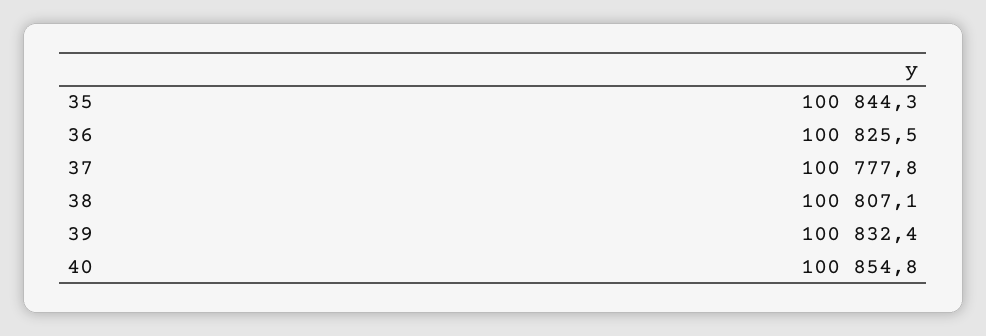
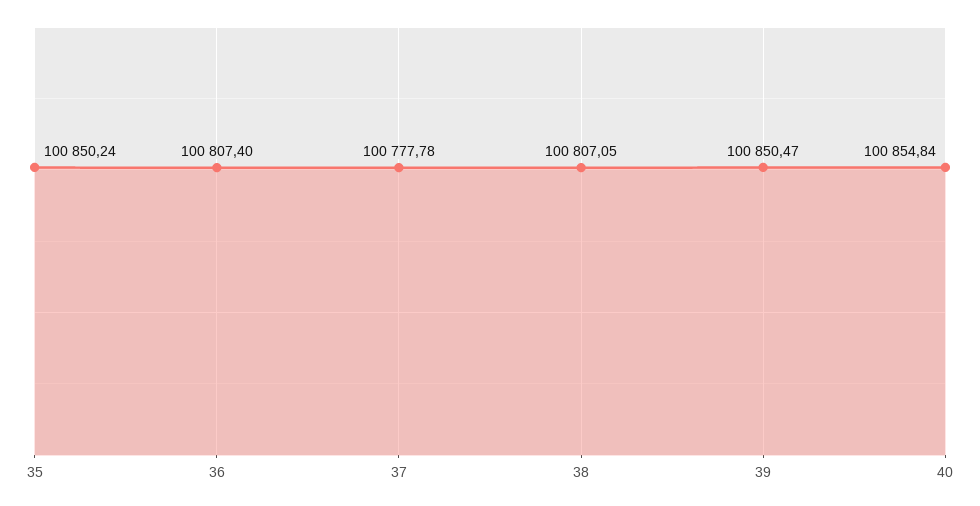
  {
-   "35": 100844.3,
+   "35": 100850.24,
-   "36": 100825.5,
+   "36": 100807.4,
    "37": 100777.78,
    "38": 100807.05,
-   "39": 100832.4,
+   "39": 100850.47,
    "40": 100854.84
  }

